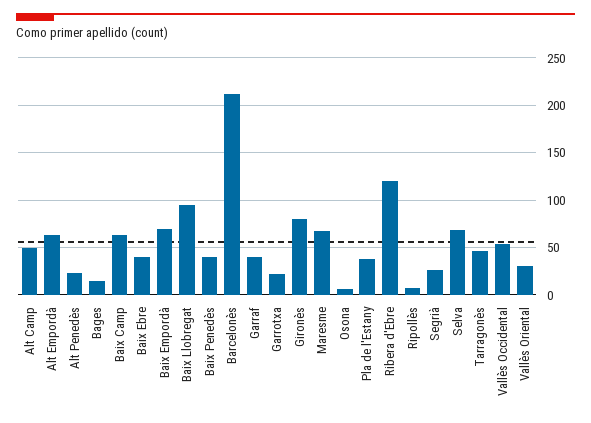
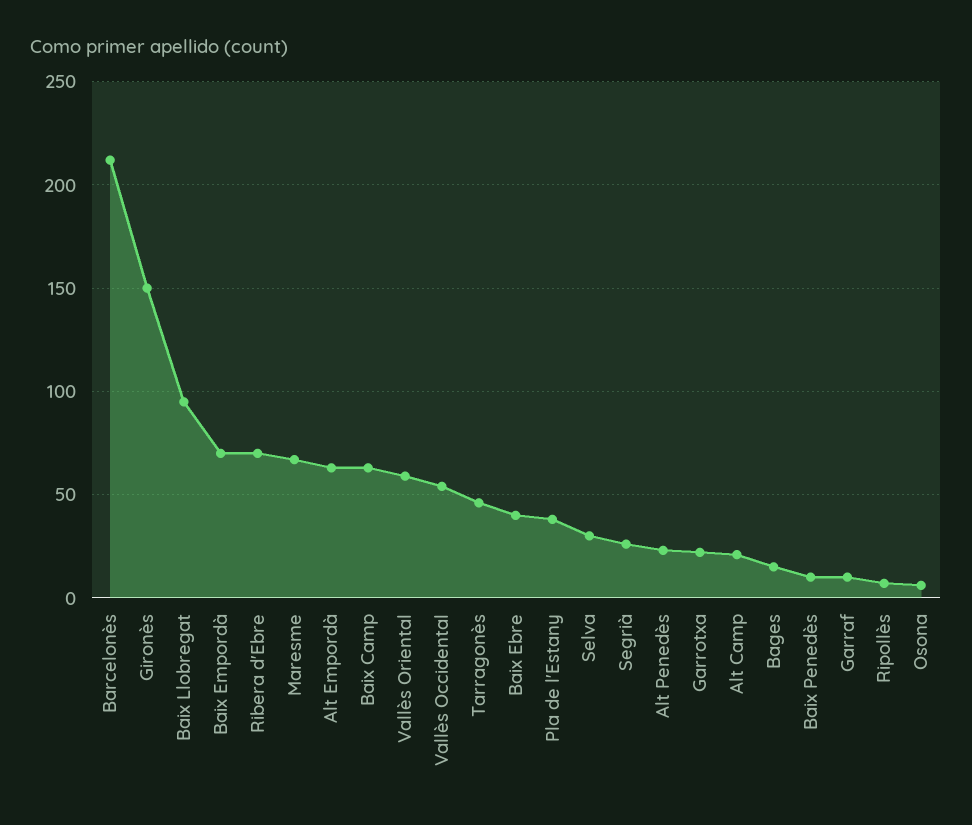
  {
-   "Alt Camp": 50,
+   "Alt Camp": 20,
    "Alt Empordà": 65,
    "Alt Penedès": 25,
    "Bages": 15,
    "Baix Camp": 65,
    "Baix Ebre": 40,
    "Baix Empordà": 70,
    "Baix Llobregat": 95,
-   "Baix Penedès": 40,
+   "Baix Penedès": 10,
    "Barcelonès": 210,
-   "Garraf": 40,
+   "Garraf": 10,
    "Garrotxa": 20,
-   "Gironès": 80,
+   "Gironès": 150,
    "Maresme": 65,
    "Osona": 5,
    "Pla de l'Estany": 40,
-   "Ribera d'Ebre": 120,
+   "Ribera d'Ebre": 70,
    "Ripollès": 5,
    "Segrià": 25,
-   "Selva": 70,
+   "Selva": 30,
    "Tarragonès": 45,
    "Vallès Occidental": 55,
-   "Vallès Oriental": 30
+   "Vallès Oriental": 60
  }

